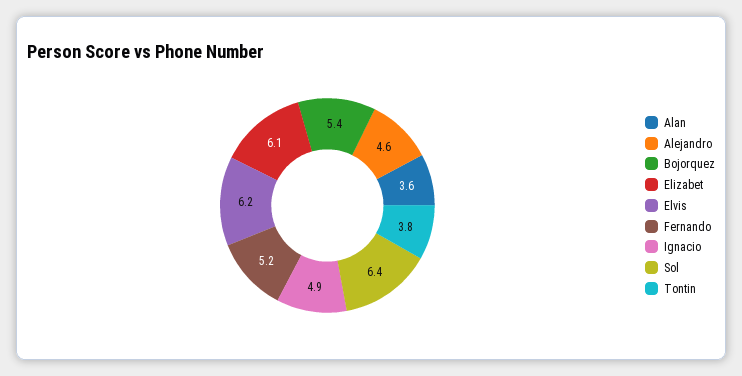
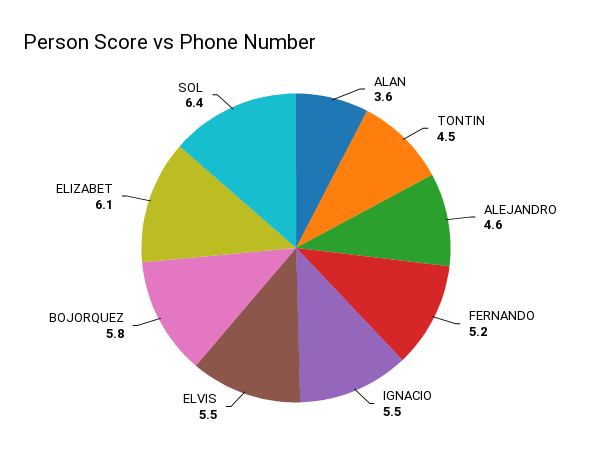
  {
    "Alan": 3.6,
    "Alejandro": 4.6,
-   "Bojorquez": 5.4,
+   "Bojorquez": 5.8,
    "Elizabet": 6.1,
-   "Elvis": 6.2,
+   "Elvis": 5.5,
    "Fernando": 5.2,
-   "Ignacio": 4.9,
+   "Ignacio": 5.5,
    "Sol": 6.4,
-   "Tontin": 3.8
+   "Tontin": 4.5
  }

